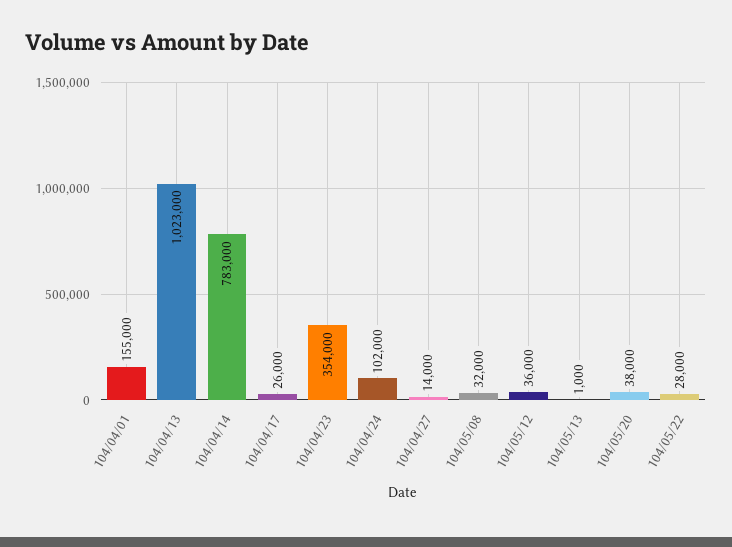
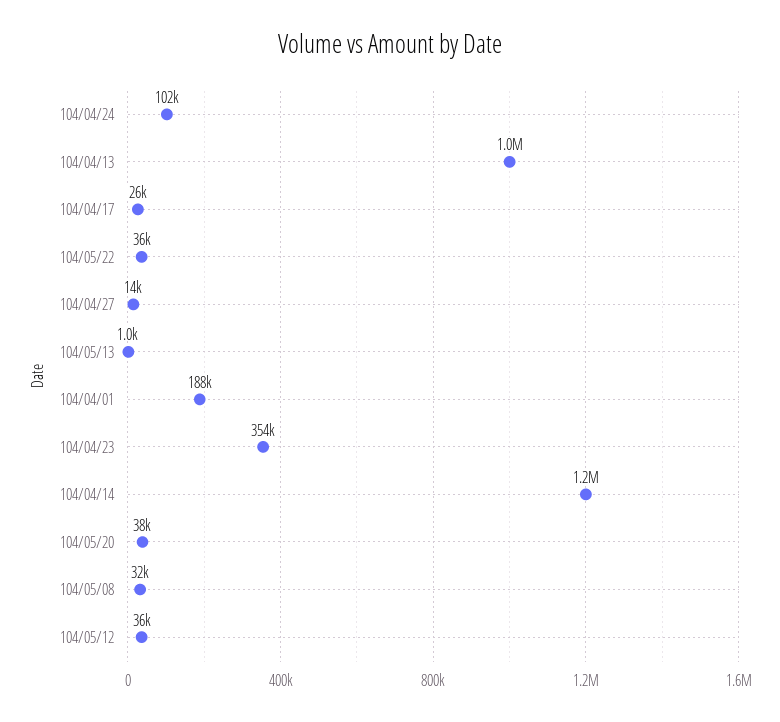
  {
-   "104/04/01": 155000,
+   "104/04/01": 188000,
    "104/04/13": 1023000,
-   "104/04/14": 783000,
+   "104/04/14": 1200000,
    "104/04/17": 26000,
    "104/04/23": 354000,
    "104/04/24": 102000,
    "104/04/27": 14000,
    "104/05/08": 32000,
    "104/05/12": 36000,
    "104/05/13": 1000,
    "104/05/20": 38000,
-   "104/05/22": 28000
+   "104/05/22": 36000
  }

